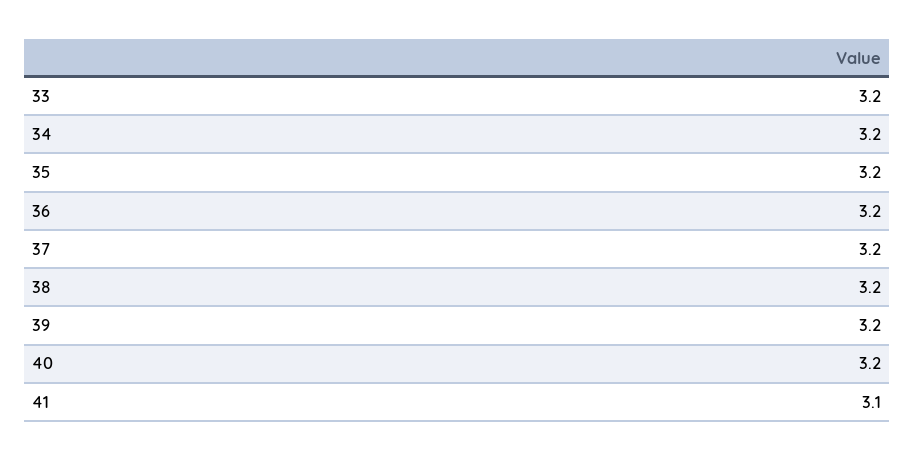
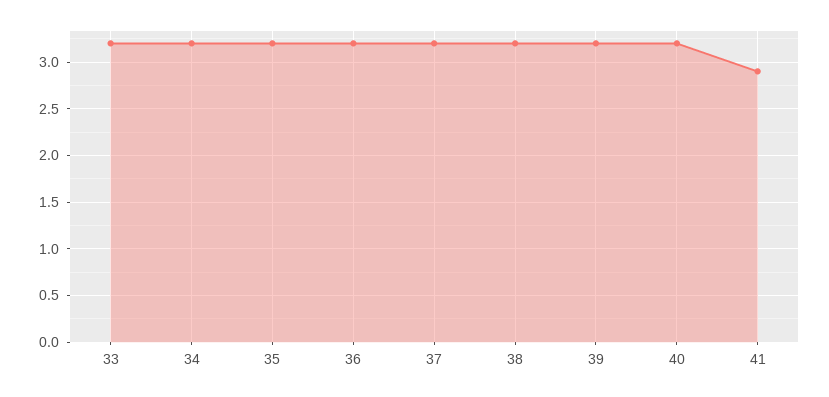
  {
    "33": 3.2,
    "34": 3.2,
    "35": 3.2,
    "36": 3.2,
    "37": 3.2,
    "38": 3.2,
    "39": 3.2,
    "40": 3.2,
-   "41": 3.1
+   "41": 2.9
  }

